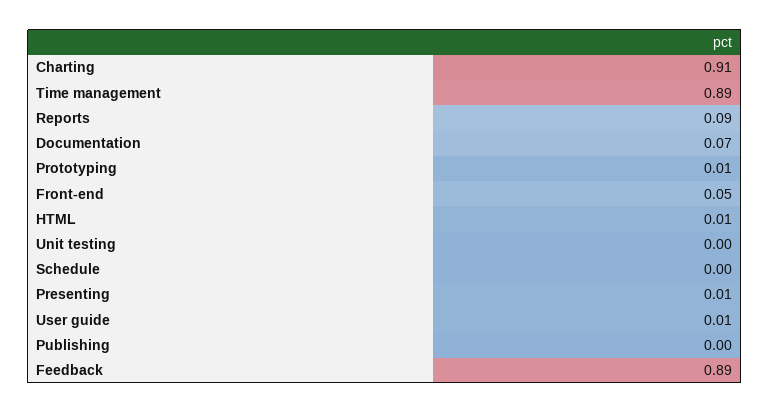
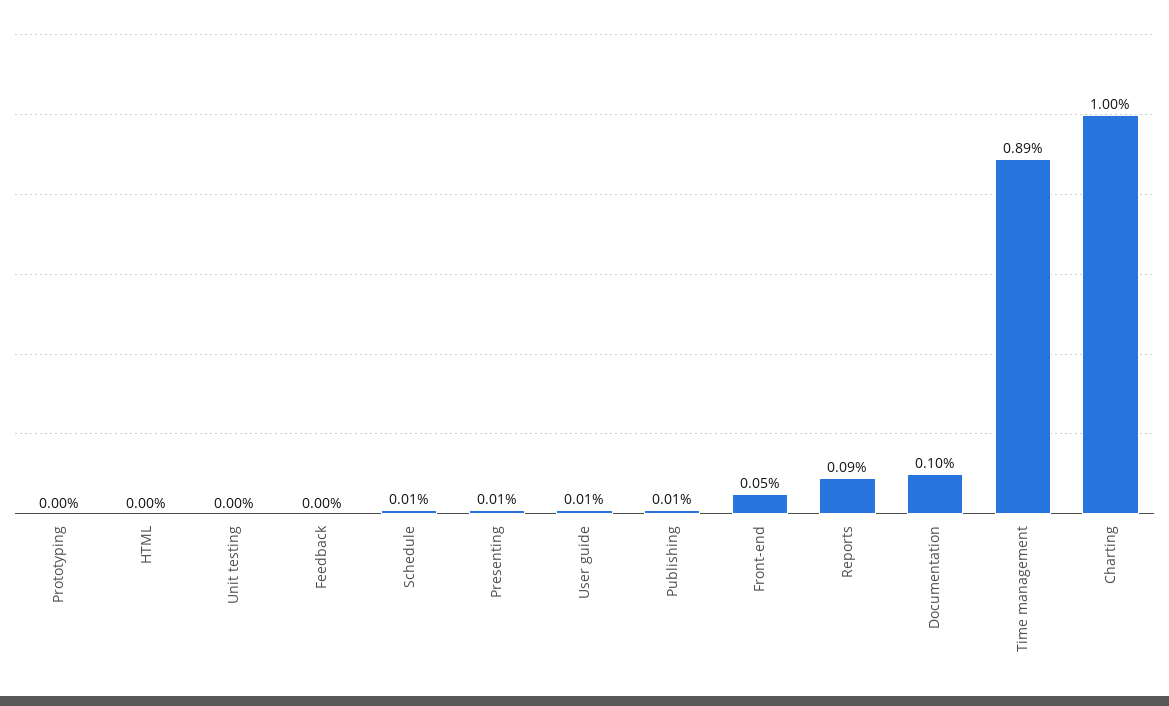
  {
-   "Charting": 0.91,
+   "Charting": 1,
    "Time management": 0.89,
    "Reports": 0.09,
-   "Documentation": 0.07,
+   "Documentation": 0.1,
-   "Prototyping": 0.01,
+   "Prototyping": 0,
    "Front-end": 0.05,
-   "HTML": 0.01,
+   "HTML": 0,
    "Unit testing": 0,
-   "Schedule": 0,
+   "Schedule": 0.01,
    "Presenting": 0.01,
    "User guide": 0.01,
-   "Publishing": 0,
+   "Publishing": 0.01,
-   "Feedback": 0.89
+   "Feedback": 0
  }

